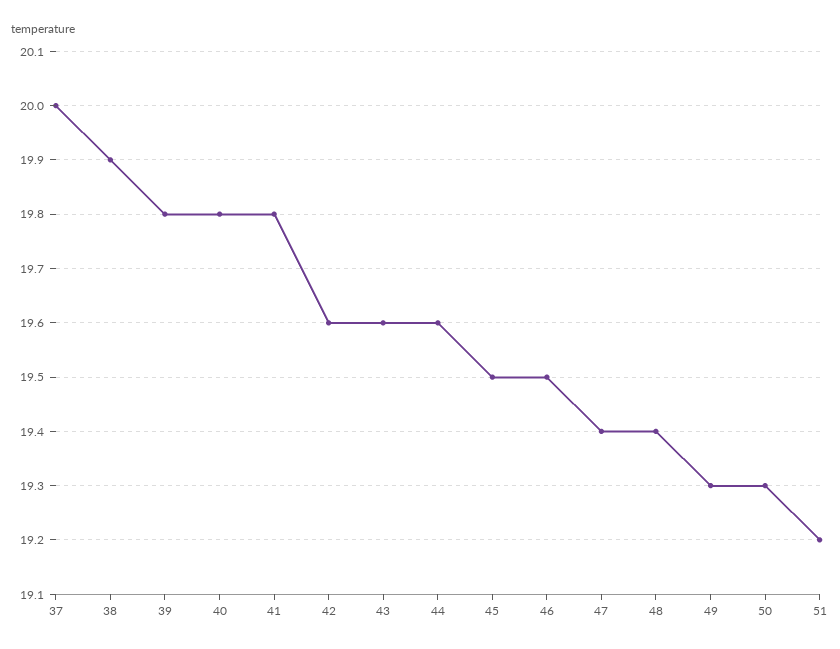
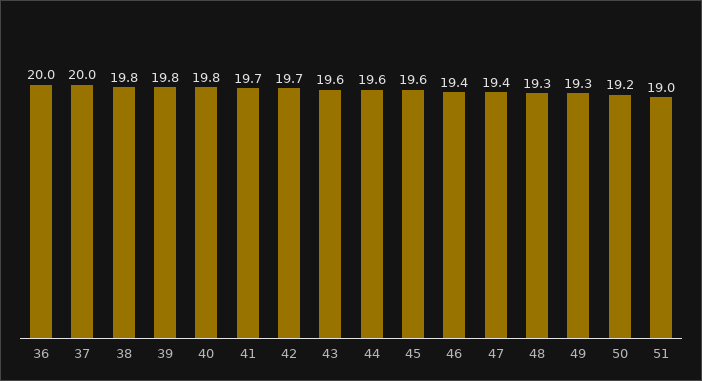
  {
    "37": 20,
-   "38": 19.9,
+   "38": 19.8,
    "39": 19.8,
    "40": 19.8,
-   "41": 19.8,
+   "41": 19.7,
-   "42": 19.6,
+   "42": 19.7,
    "43": 19.6,
    "44": 19.6,
-   "45": 19.5,
+   "45": 19.6,
-   "46": 19.5,
+   "46": 19.4,
    "47": 19.4,
-   "48": 19.4,
+   "48": 19.3,
    "49": 19.3,
-   "50": 19.3,
+   "50": 19.2,
-   "51": 19.2
+   "51": 19,
+   "36": 20
  }

